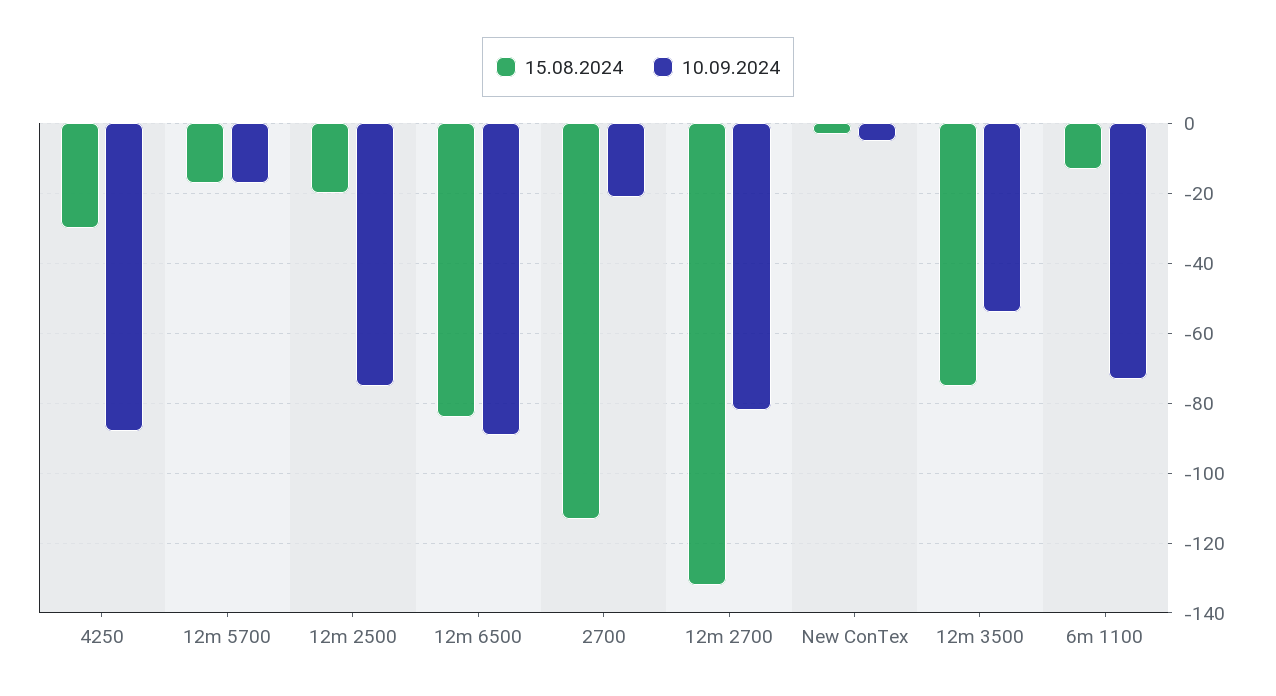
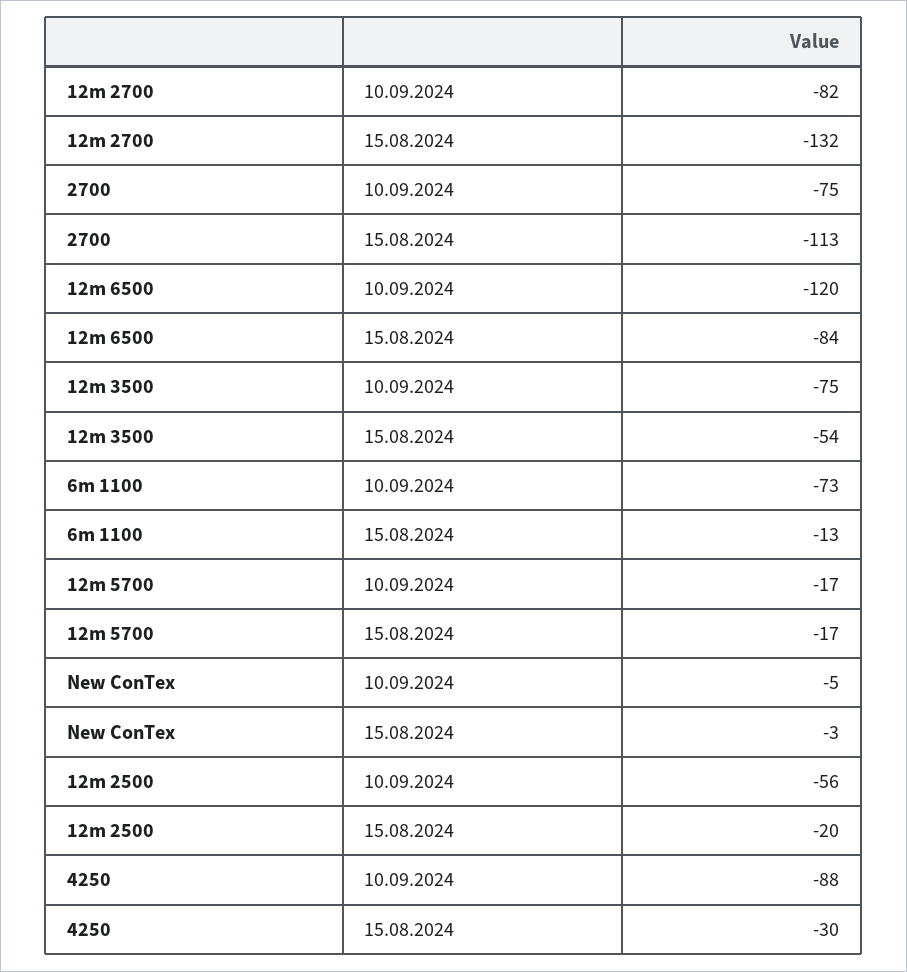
  {
    "15.08.2024": {
      "4250": -30,
      "12m 5700": -17,
      "12m 2500": -20,
      "12m 6500": -84,
      "2700": -113,
      "12m 2700": -132,
      "New ConTex": -3,
-     "12m 3500": -75,
+     "12m 3500": -54,
      "6m 1100": -13
    },
    "10.09.2024": {
      "4250": -88,
      "12m 5700": -17,
-     "12m 2500": -75,
+     "12m 2500": -56,
-     "12m 6500": -90,
+     "12m 6500": -120,
-     "2700": -20,
+     "2700": -75,
      "12m 2700": -82,
      "New ConTex": -5,
-     "12m 3500": -55,
+     "12m 3500": -75,
      "6m 1100": -73
    }
  }

